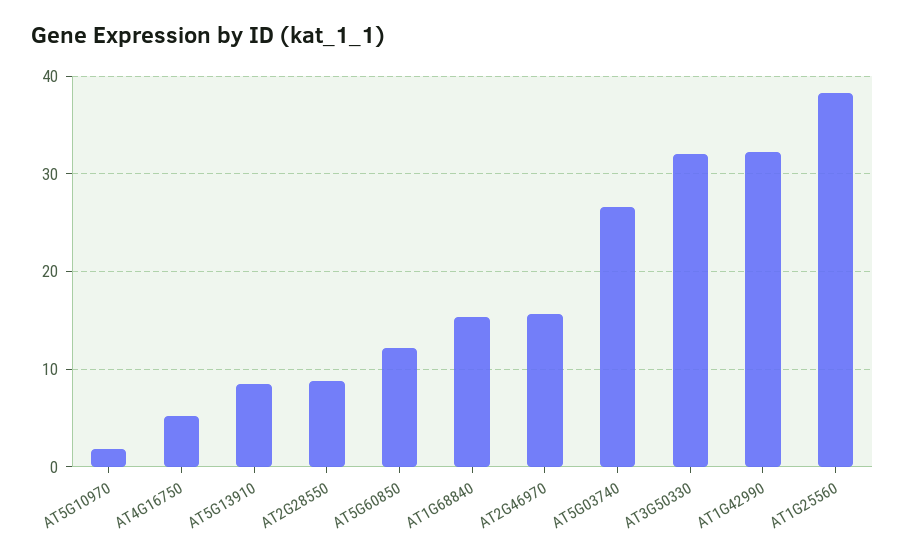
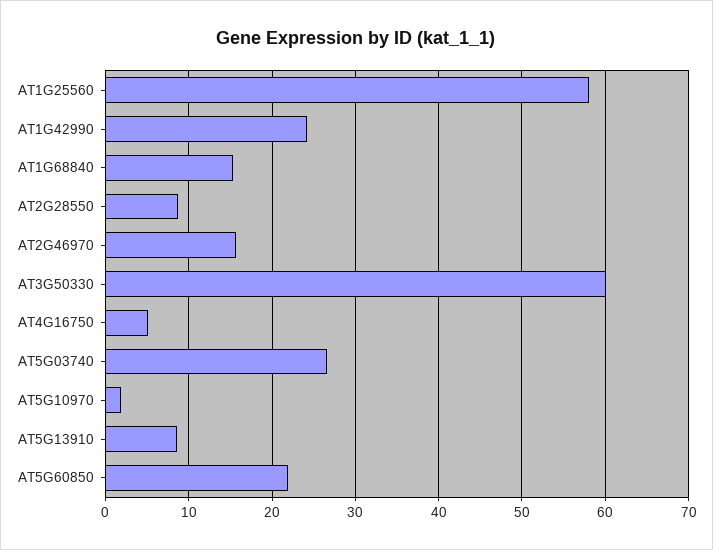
  {
    "AT5G10970": 2,
    "AT4G16750": 5,
    "AT5G13910": 9,
    "AT2G28550": 9,
-   "AT5G60850": 12,
+   "AT5G60850": 22,
    "AT1G68840": 15,
    "AT2G46970": 16,
    "AT5G03740": 27,
-   "AT3G50330": 32,
+   "AT3G50330": 60,
-   "AT1G42990": 32,
+   "AT1G42990": 24,
-   "AT1G25560": 38
+   "AT1G25560": 58
  }

